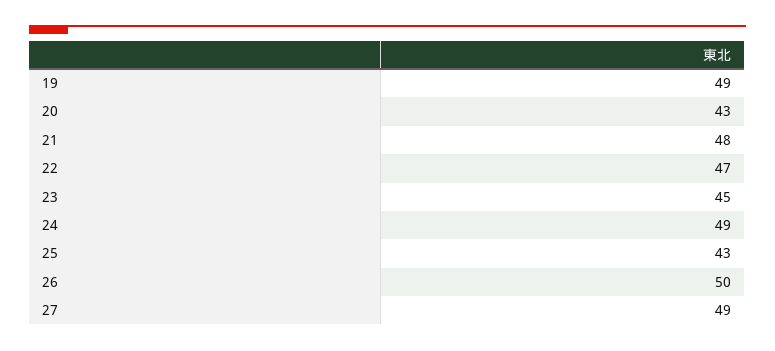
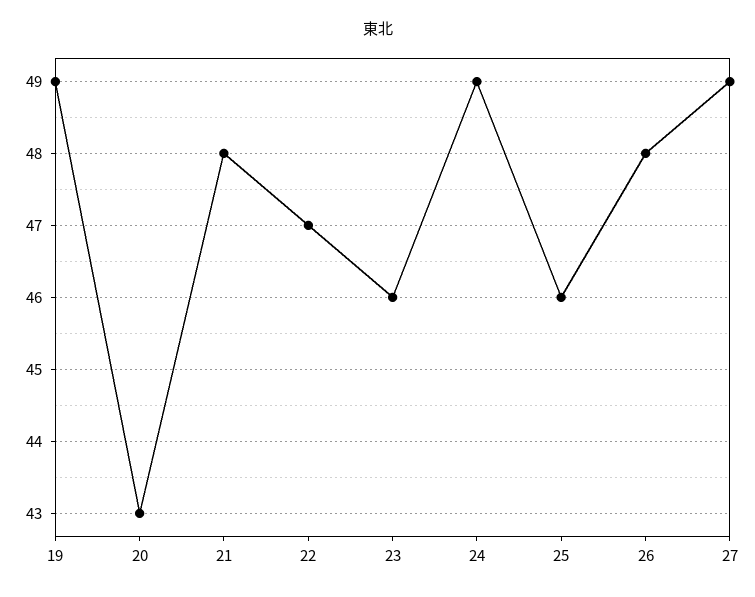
  {
    "19": 49,
    "20": 43,
    "21": 48,
    "22": 47,
-   "23": 45,
+   "23": 46,
    "24": 49,
-   "25": 43,
+   "25": 46,
-   "26": 50,
+   "26": 48,
    "27": 49
  }

